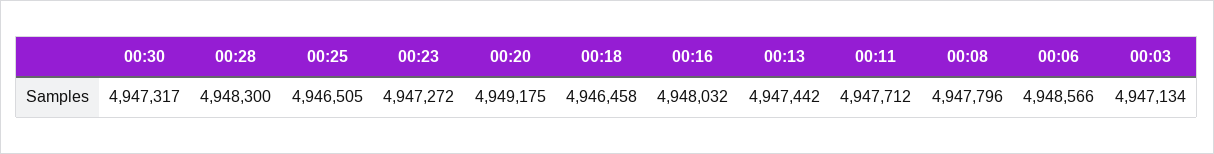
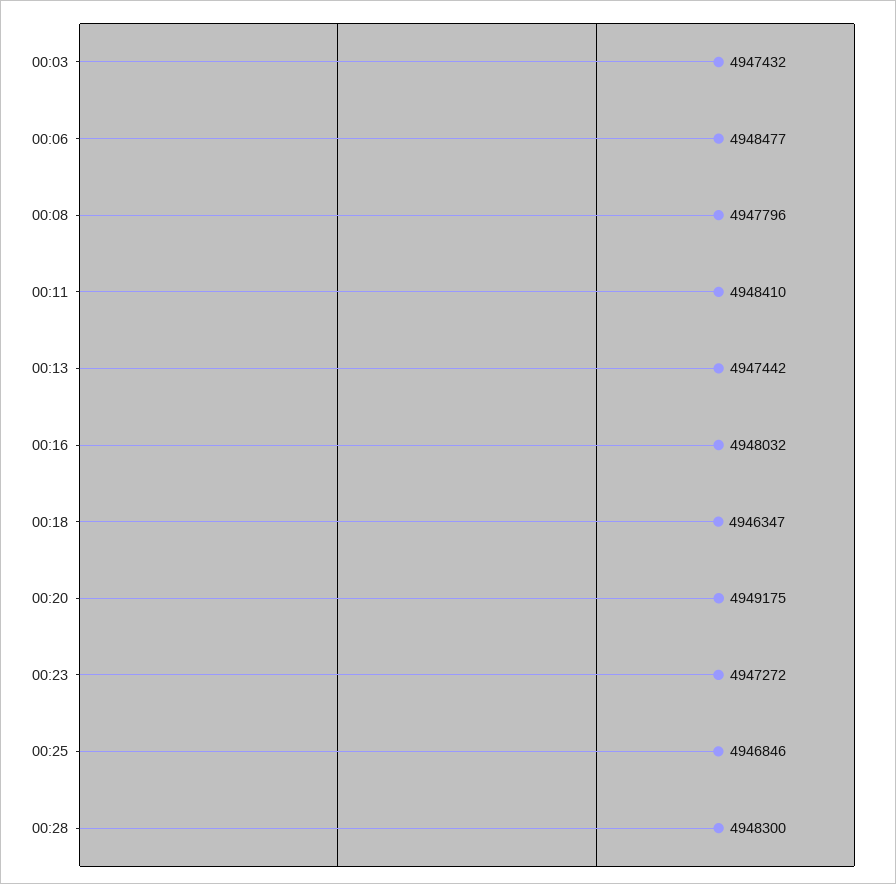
  {
-   "00:30": 4947317,
    "00:28": 4948300,
-   "00:25": 4946505,
+   "00:25": 4946846,
    "00:23": 4947272,
    "00:20": 4949175,
-   "00:18": 4946458,
+   "00:18": 4946347,
    "00:16": 4948032,
    "00:13": 4947442,
-   "00:11": 4947712,
+   "00:11": 4948410,
    "00:08": 4947796,
-   "00:06": 4948566,
+   "00:06": 4948477,
-   "00:03": 4947134
+   "00:03": 4947432
  }

